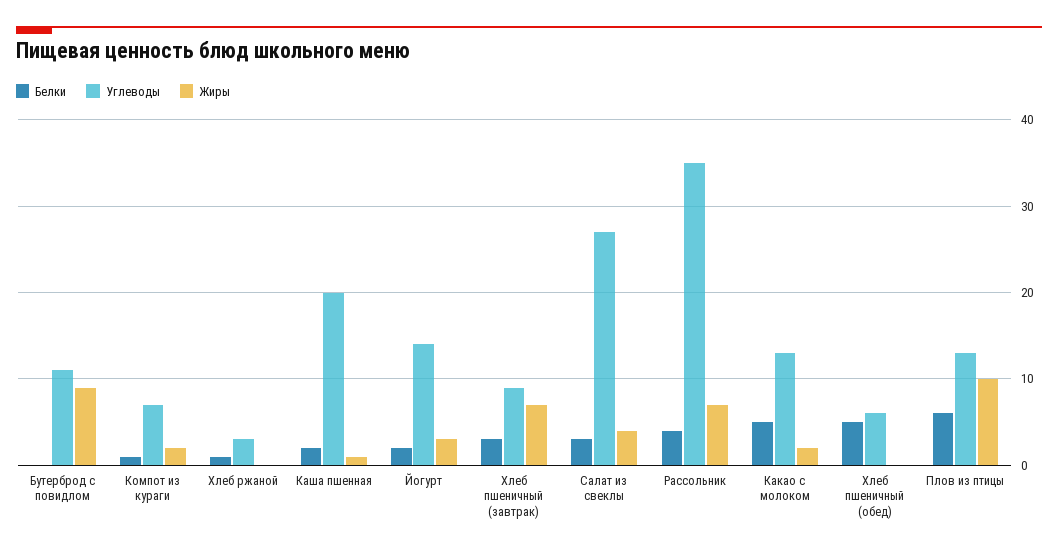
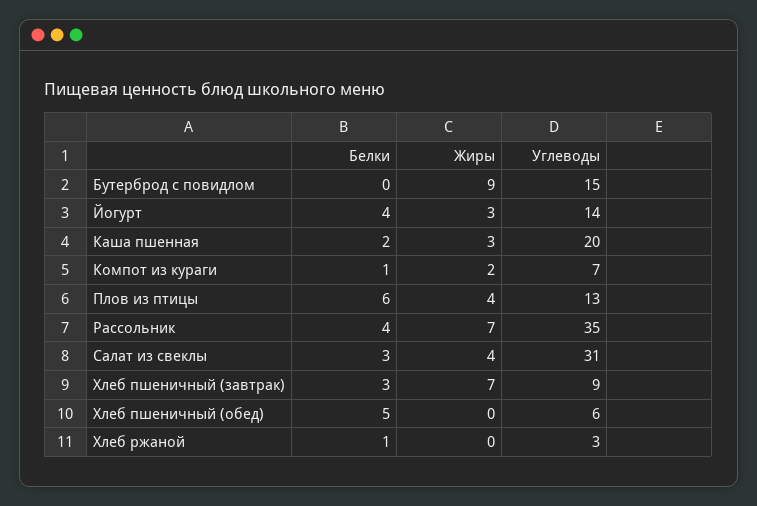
  {
    "Белки": {
      "Бутерброд с повидлом": 0,
      "Компот из кураги": 1,
      "Хлеб ржаной": 1,
      "Каша пшенная": 2,
-     "Йогурт": 2,
+     "Йогурт": 4,
      "Хлеб пшеничный (завтрак)": 3,
      "Салат из свеклы": 3,
      "Рассольник": 4,
-     "Какао с молоком": 5,
      "Хлеб пшеничный (обед)": 5,
      "Плов из птицы": 6
    },
    "Углеводы": {
-     "Бутерброд с повидлом": 11,
+     "Бутерброд с повидлом": 15,
      "Компот из кураги": 7,
      "Хлеб ржаной": 3,
      "Каша пшенная": 20,
      "Йогурт": 14,
      "Хлеб пшеничный (завтрак)": 9,
-     "Салат из свеклы": 27,
+     "Салат из свеклы": 31,
      "Рассольник": 35,
-     "Какао с молоком": 13,
      "Хлеб пшеничный (обед)": 6,
      "Плов из птицы": 13
    },
    "Жиры": {
      "Бутерброд с повидлом": 9,
      "Компот из кураги": 2,
      "Хлеб ржаной": 0,
-     "Каша пшенная": 1,
+     "Каша пшенная": 3,
      "Йогурт": 3,
      "Хлеб пшеничный (завтрак)": 7,
      "Салат из свеклы": 4,
      "Рассольник": 7,
-     "Какао с молоком": 2,
      "Хлеб пшеничный (обед)": 0,
-     "Плов из птицы": 10
+     "Плов из птицы": 4
    }
  }

